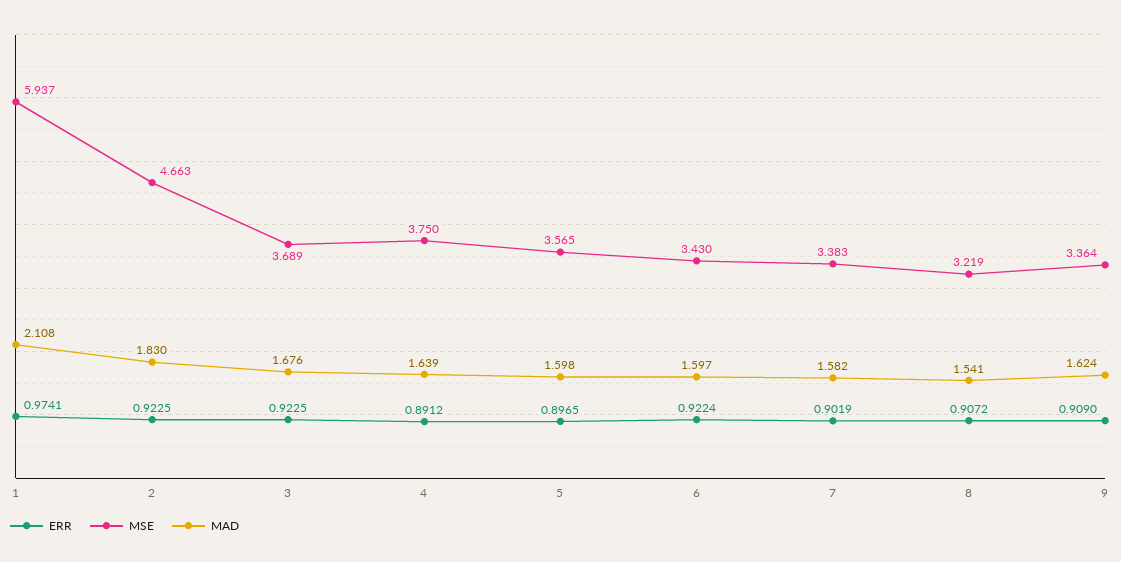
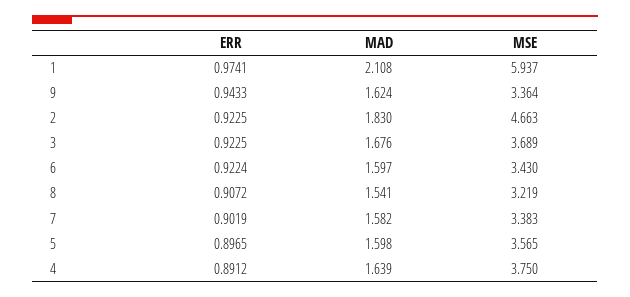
  {
    "ERR": {
      "1": 0.9741,
      "2": 0.9225,
      "3": 0.9225,
      "4": 0.8912,
      "5": 0.8965,
      "6": 0.9224,
      "7": 0.9019,
      "8": 0.9072,
-     "9": 0.909
+     "9": 0.9433
    },
    "MSE": {
      "1": 5.937,
      "2": 4.663,
      "3": 3.689,
      "4": 3.75,
      "5": 3.565,
      "6": 3.43,
      "7": 3.383,
      "8": 3.219,
      "9": 3.364
    },
    "MAD": {
      "1": 2.108,
      "2": 1.83,
      "3": 1.676,
      "4": 1.639,
      "5": 1.598,
      "6": 1.597,
      "7": 1.582,
      "8": 1.541,
      "9": 1.624
    }
  }

